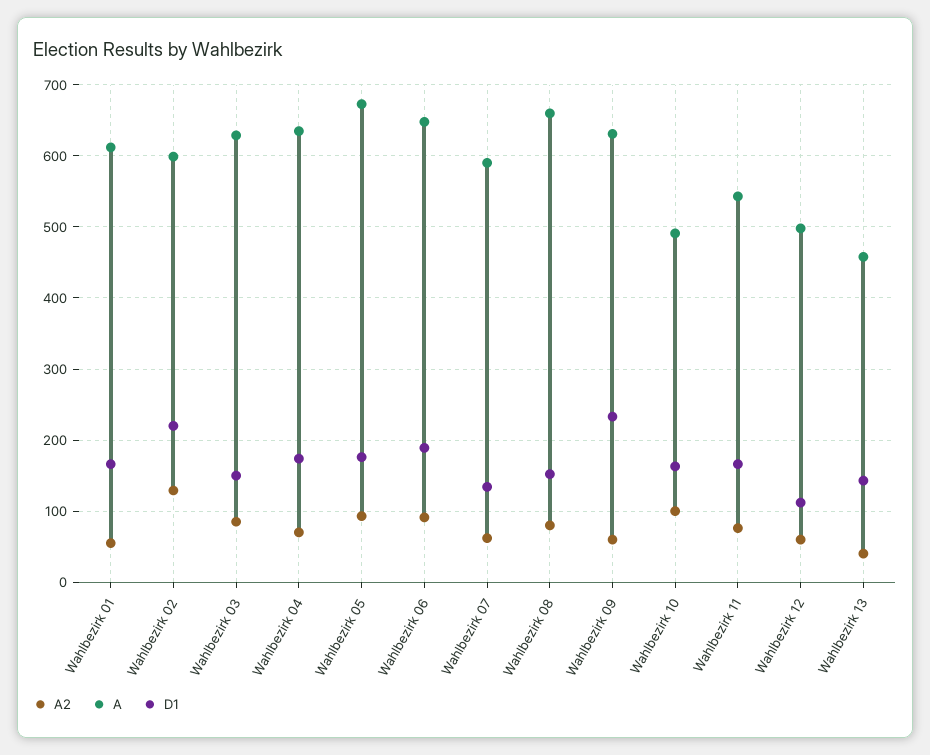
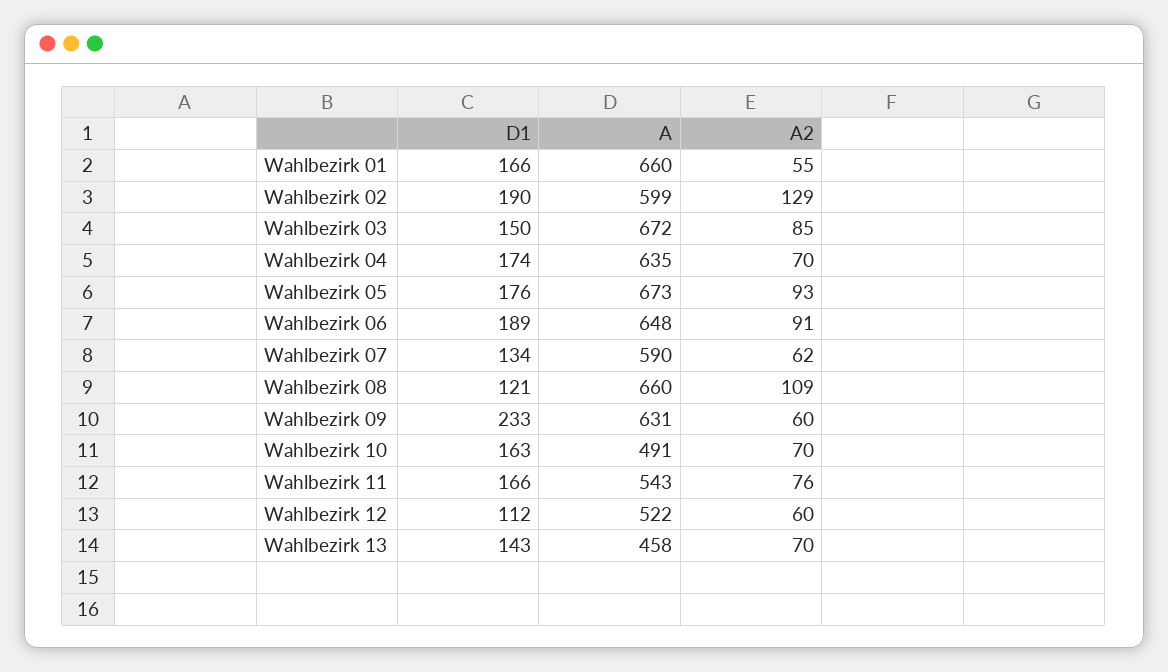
  {
    "A2": {
      "Wahlbezirk 01": 55,
      "Wahlbezirk 02": 129,
      "Wahlbezirk 03": 85,
      "Wahlbezirk 04": 70,
      "Wahlbezirk 05": 93,
      "Wahlbezirk 06": 91,
      "Wahlbezirk 07": 62,
-     "Wahlbezirk 08": 80,
+     "Wahlbezirk 08": 109,
      "Wahlbezirk 09": 60,
-     "Wahlbezirk 10": 100,
+     "Wahlbezirk 10": 70,
      "Wahlbezirk 11": 76,
      "Wahlbezirk 12": 60,
-     "Wahlbezirk 13": 40
+     "Wahlbezirk 13": 70
    },
    "A": {
-     "Wahlbezirk 01": 610,
+     "Wahlbezirk 01": 660,
      "Wahlbezirk 02": 599,
-     "Wahlbezirk 03": 630,
+     "Wahlbezirk 03": 672,
      "Wahlbezirk 04": 635,
      "Wahlbezirk 05": 673,
      "Wahlbezirk 06": 648,
      "Wahlbezirk 07": 590,
      "Wahlbezirk 08": 660,
      "Wahlbezirk 09": 631,
      "Wahlbezirk 10": 491,
      "Wahlbezirk 11": 543,
-     "Wahlbezirk 12": 500,
+     "Wahlbezirk 12": 522,
      "Wahlbezirk 13": 458
    },
    "D1": {
      "Wahlbezirk 01": 166,
-     "Wahlbezirk 02": 220,
+     "Wahlbezirk 02": 190,
      "Wahlbezirk 03": 150,
      "Wahlbezirk 04": 174,
      "Wahlbezirk 05": 176,
      "Wahlbezirk 06": 189,
      "Wahlbezirk 07": 134,
-     "Wahlbezirk 08": 150,
+     "Wahlbezirk 08": 121,
      "Wahlbezirk 09": 233,
      "Wahlbezirk 10": 163,
      "Wahlbezirk 11": 166,
      "Wahlbezirk 12": 112,
      "Wahlbezirk 13": 143
    }
  }

